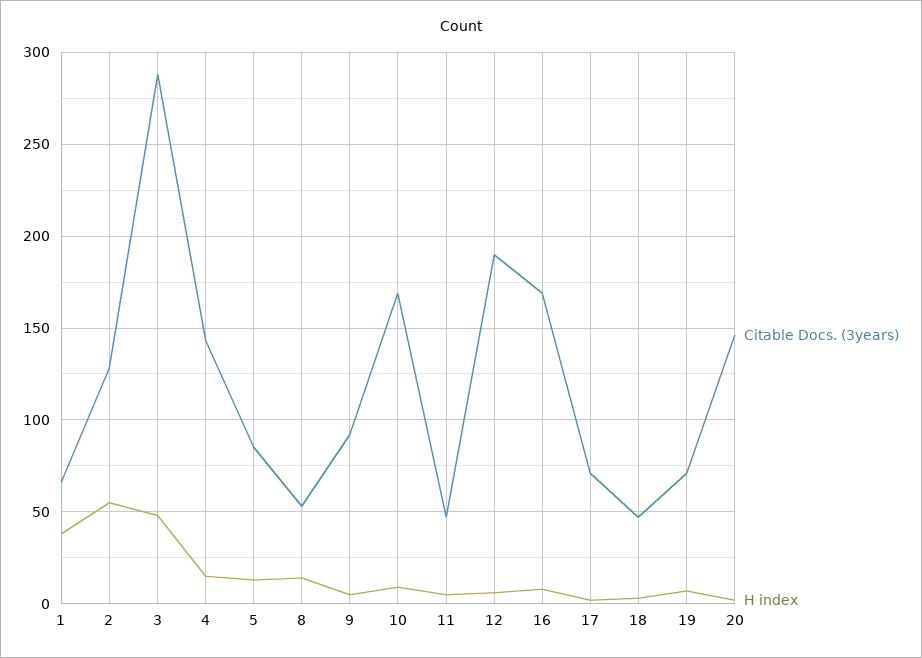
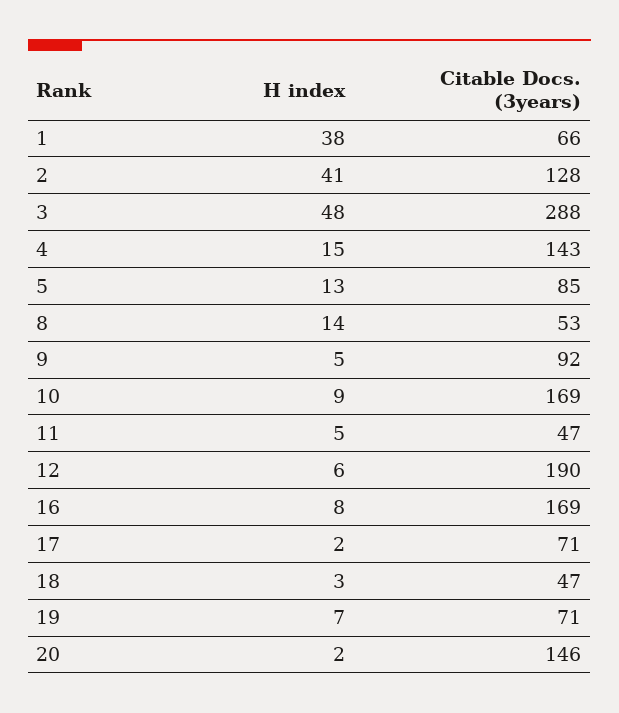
  {
    "Citable Docs. (3years)": {
      "1": 66,
      "2": 128,
      "3": 288,
      "4": 143,
      "5": 85,
      "8": 53,
      "9": 92,
      "10": 169,
      "11": 47,
      "12": 190,
      "16": 169,
      "17": 71,
      "18": 47,
      "19": 71,
      "20": 146
    },
    "H index": {
      "1": 38,
-     "2": 55,
+     "2": 41,
      "3": 48,
      "4": 15,
      "5": 13,
      "8": 14,
      "9": 5,
      "10": 9,
      "11": 5,
      "12": 6,
      "16": 8,
      "17": 2,
      "18": 3,
      "19": 7,
      "20": 2
    }
  }

